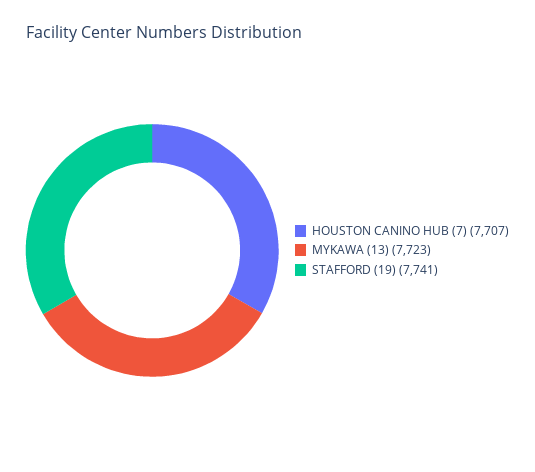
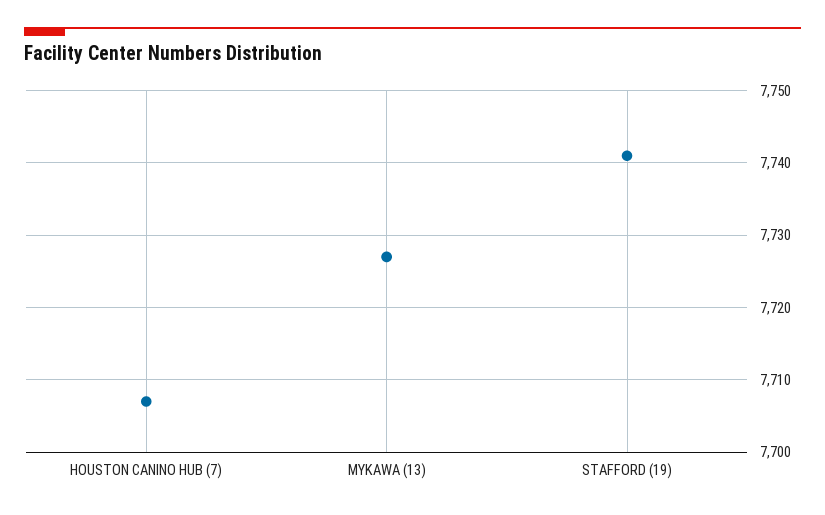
  {
    "HOUSTON CANINO HUB (7)": 7707,
-   "MYKAWA (13)": 7723,
+   "MYKAWA (13)": 7727,
    "STAFFORD (19)": 7741
  }

